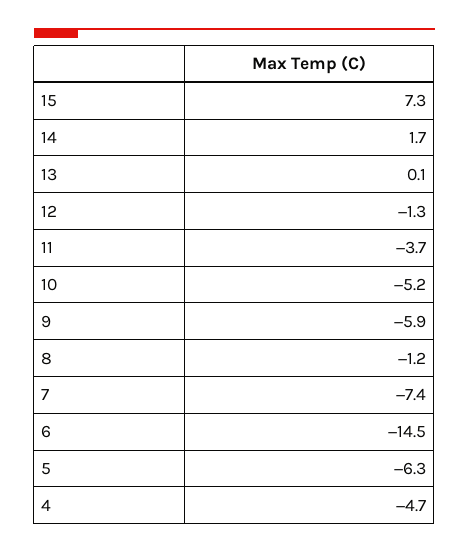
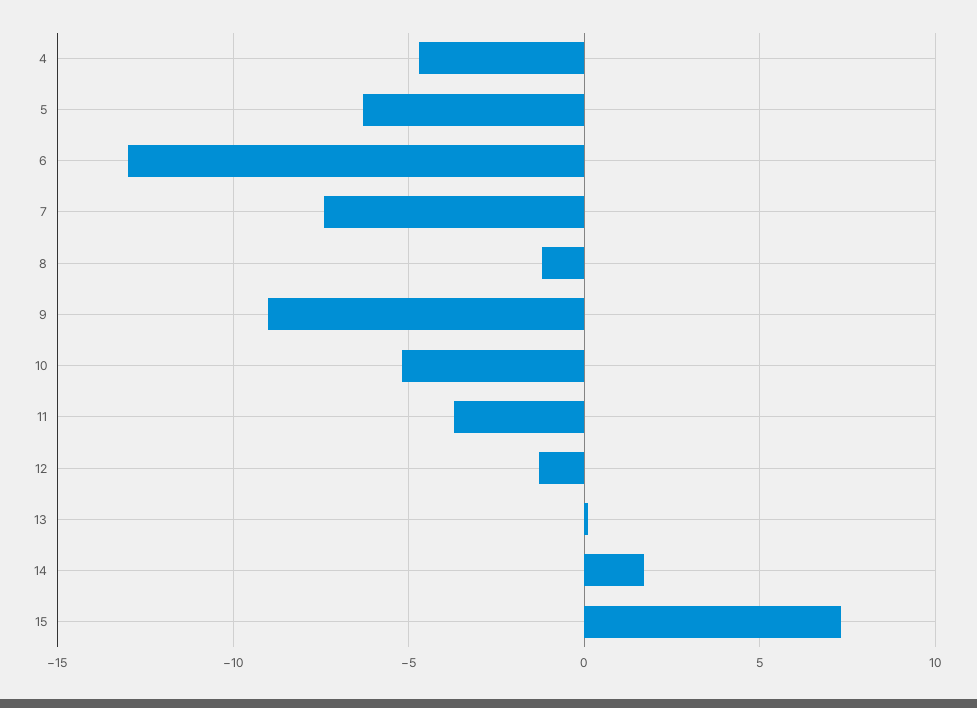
  {
    "15": 7.3,
    "14": 1.7,
    "13": 0.1,
    "12": -1.3,
    "11": -3.7,
    "10": -5.2,
-   "9": -5.9,
+   "9": -9,
    "8": -1.2,
    "7": -7.4,
-   "6": -14.5,
+   "6": -13,
    "5": -6.3,
    "4": -4.7
  }

